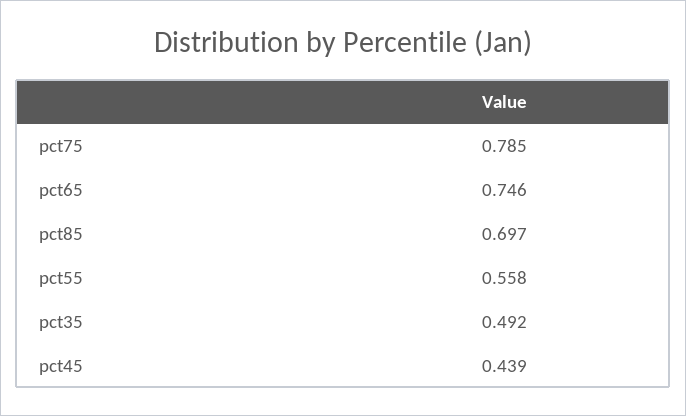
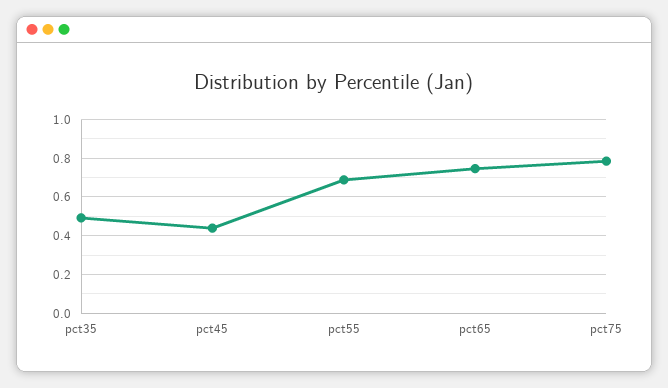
  {
    "pct75": 0.785,
    "pct65": 0.746,
-   "pct85": 0.697,
-   "pct55": 0.558,
+   "pct55": 0.7,
    "pct35": 0.492,
    "pct45": 0.439
  }

